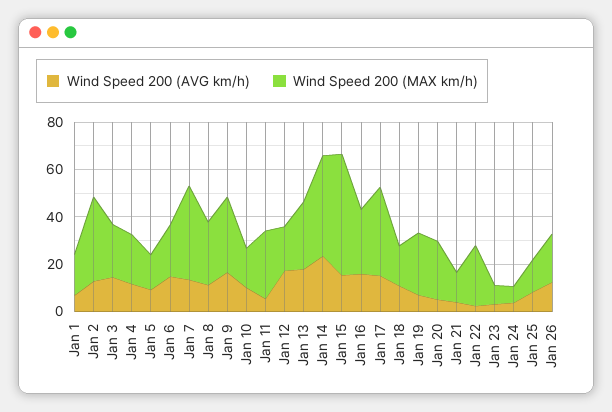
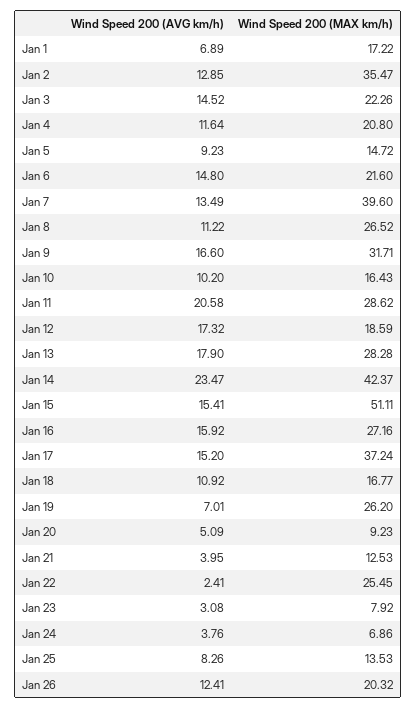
  {
    "Wind Speed 200 (AVG km/h)": {
      "Jan 1": 6.89,
      "Jan 2": 12.85,
      "Jan 3": 14.52,
      "Jan 4": 11.64,
      "Jan 5": 9.23,
      "Jan 6": 14.8,
      "Jan 7": 13.49,
      "Jan 8": 11.22,
      "Jan 9": 16.6,
      "Jan 10": 10.2,
-     "Jan 11": 5,
+     "Jan 11": 20.58,
      "Jan 12": 17.32,
      "Jan 13": 17.9,
      "Jan 14": 23.47,
      "Jan 15": 15.41,
      "Jan 16": 15.92,
      "Jan 17": 15.2,
      "Jan 18": 10.92,
      "Jan 19": 7.01,
      "Jan 20": 5.09,
      "Jan 21": 3.95,
      "Jan 22": 2.41,
      "Jan 23": 3.08,
      "Jan 24": 3.76,
      "Jan 25": 8.26,
      "Jan 26": 12.41
    },
    "Wind Speed 200 (MAX km/h)": {
      "Jan 1": 17.22,
      "Jan 2": 35.47,
      "Jan 3": 22.26,
      "Jan 4": 20.8,
      "Jan 5": 14.72,
      "Jan 6": 21.6,
      "Jan 7": 39.6,
      "Jan 8": 26.52,
      "Jan 9": 31.71,
      "Jan 10": 16.43,
      "Jan 11": 28.62,
      "Jan 12": 18.59,
      "Jan 13": 28.28,
      "Jan 14": 42.37,
      "Jan 15": 51.11,
      "Jan 16": 27.16,
      "Jan 17": 37.24,
      "Jan 18": 16.77,
      "Jan 19": 26.2,
-     "Jan 20": 25,
+     "Jan 20": 9.23,
      "Jan 21": 12.53,
      "Jan 22": 25.45,
      "Jan 23": 7.92,
      "Jan 24": 6.86,
      "Jan 25": 13.53,
      "Jan 26": 20.32
    }
  }

